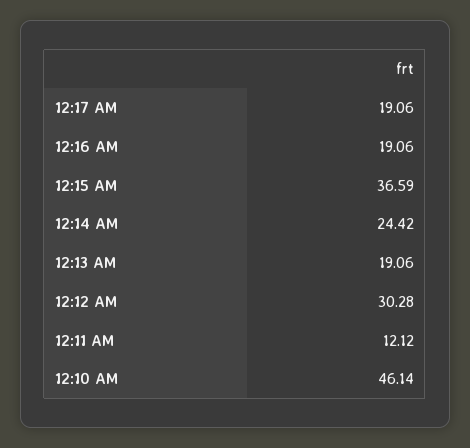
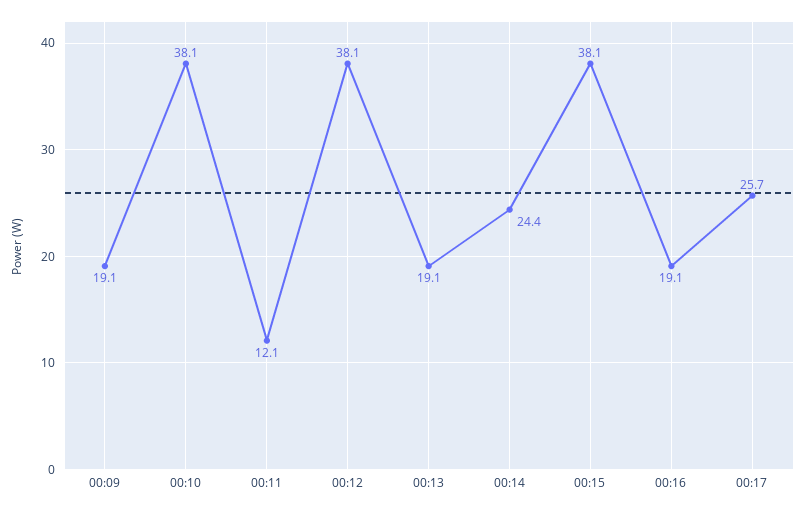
  {
-   "12:17 AM": 19.06,
+   "12:17 AM": 25.7,
    "12:16 AM": 19.06,
-   "12:15 AM": 36.59,
+   "12:15 AM": 38.1,
    "12:14 AM": 24.42,
    "12:13 AM": 19.06,
-   "12:12 AM": 30.28,
+   "12:12 AM": 38.1,
    "12:11 AM": 12.12,
-   "12:10 AM": 46.14
+   "12:10 AM": 38.1,
+   "00:09": 19.1
  }

